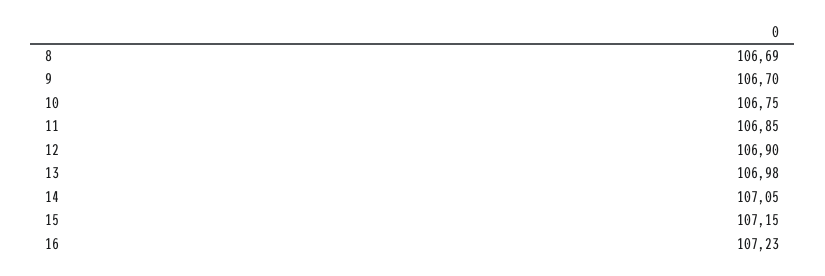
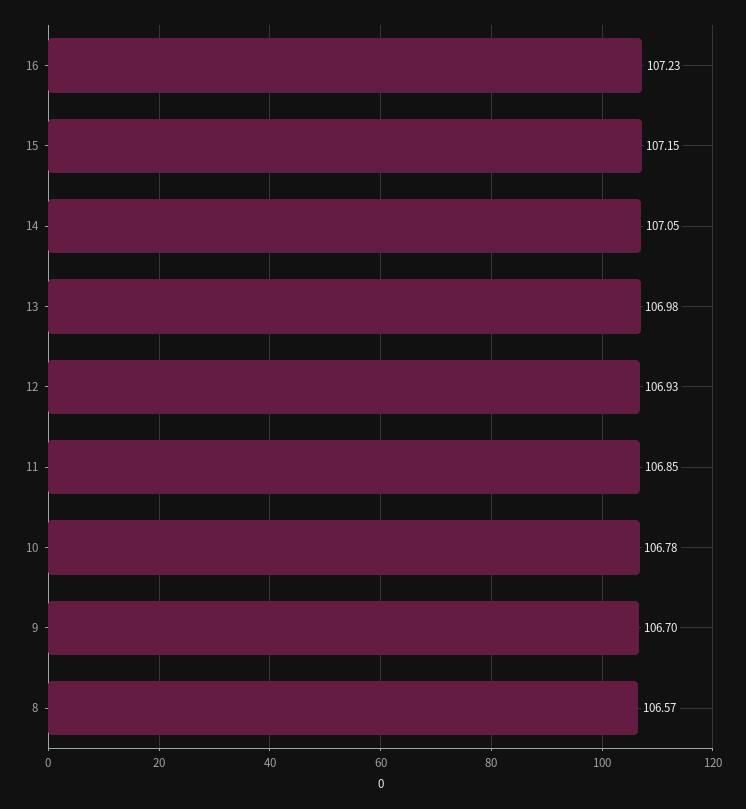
  {
-   "8": 106.69,
+   "8": 106.57,
    "9": 106.7,
-   "10": 106.75,
+   "10": 106.78,
    "11": 106.85,
-   "12": 106.9,
+   "12": 106.93,
    "13": 106.98,
    "14": 107.05,
    "15": 107.15,
    "16": 107.23
  }

